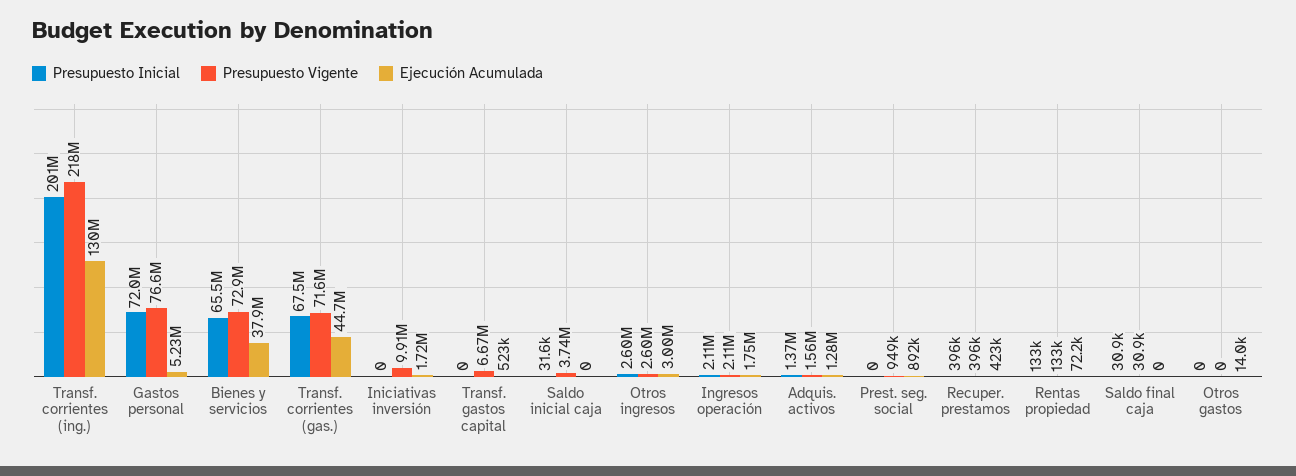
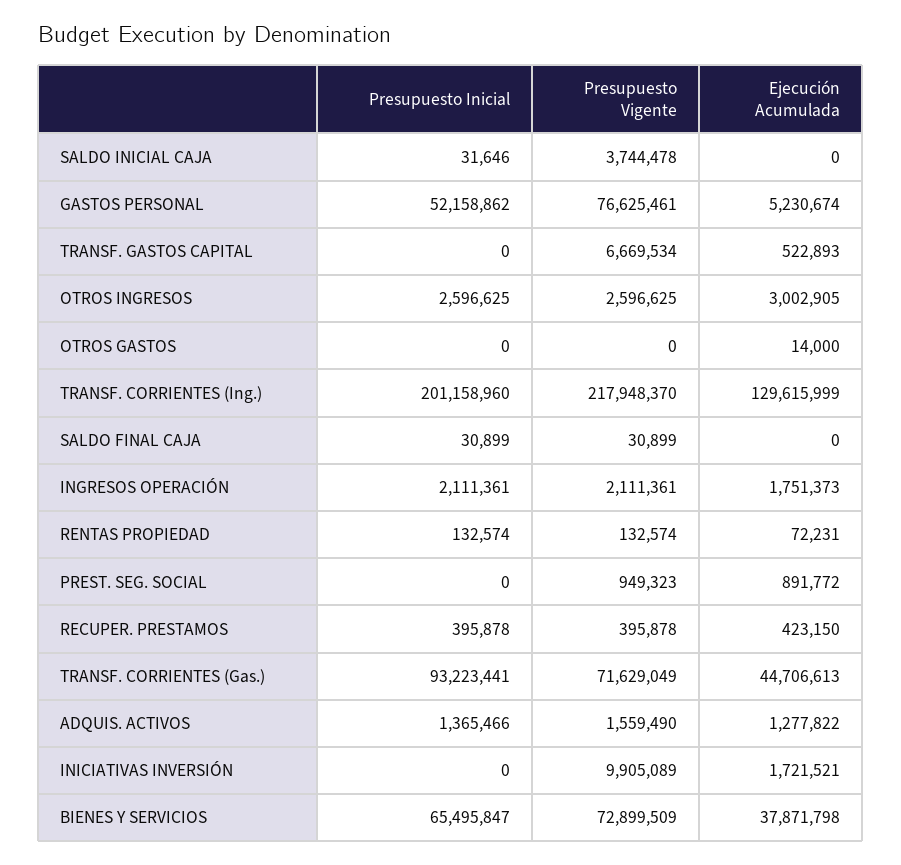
  {
    "Presupuesto Inicial": {
      "Transf. corrientes (ing.)": 201158960,
-     "Gastos personal": 72000000,
+     "Gastos personal": 52158862,
      "Bienes y servicios": 65495847,
-     "Transf. corrientes (gas.)": 67500000,
+     "Transf. corrientes (gas.)": 93223441,
      "Iniciativas inversión": 0,
      "Transf. gastos capital": 0,
      "Saldo inicial caja": 31646,
      "Otros ingresos": 2596625,
      "Ingresos operación": 2111361,
      "Adquis. activos": 1365466,
      "Prest. seg. social": 0,
      "Recuper. prestamos": 395878,
      "Rentas propiedad": 132574,
      "Saldo final caja": 30899,
      "Otros gastos": 0
    },
    "Presupuesto Vigente": {
      "Transf. corrientes (ing.)": 217948370,
      "Gastos personal": 76625461,
      "Bienes y servicios": 72899509,
      "Transf. corrientes (gas.)": 71629049,
      "Iniciativas inversión": 9905089,
      "Transf. gastos capital": 6669534,
      "Saldo inicial caja": 3744478,
      "Otros ingresos": 2596625,
      "Ingresos operación": 2111361,
      "Adquis. activos": 1559490,
      "Prest. seg. social": 949323,
      "Recuper. prestamos": 395878,
      "Rentas propiedad": 132574,
      "Saldo final caja": 30899,
      "Otros gastos": 0
    },
    "Ejecución Acumulada": {
      "Transf. corrientes (ing.)": 129615999,
      "Gastos personal": 5230674,
      "Bienes y servicios": 37871798,
      "Transf. corrientes (gas.)": 44706613,
      "Iniciativas inversión": 1721521,
      "Transf. gastos capital": 522893,
      "Saldo inicial caja": 0,
      "Otros ingresos": 3002905,
      "Ingresos operación": 1751373,
      "Adquis. activos": 1277822,
      "Prest. seg. social": 891772,
      "Recuper. prestamos": 423150,
      "Rentas propiedad": 72231,
      "Saldo final caja": 0,
      "Otros gastos": 14000
    }
  }

